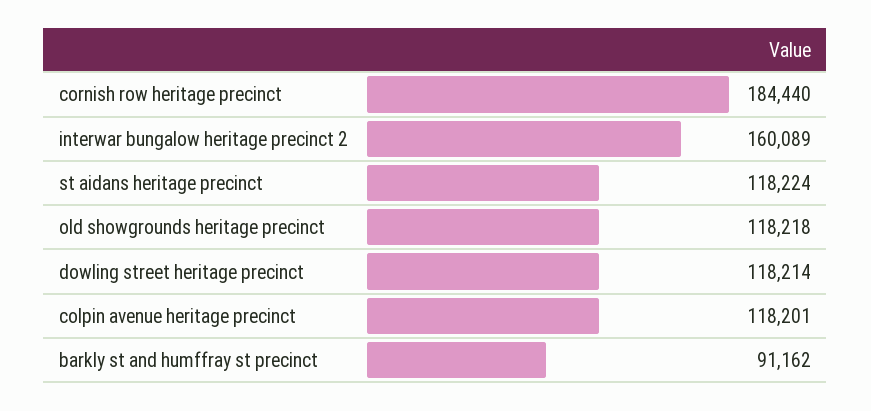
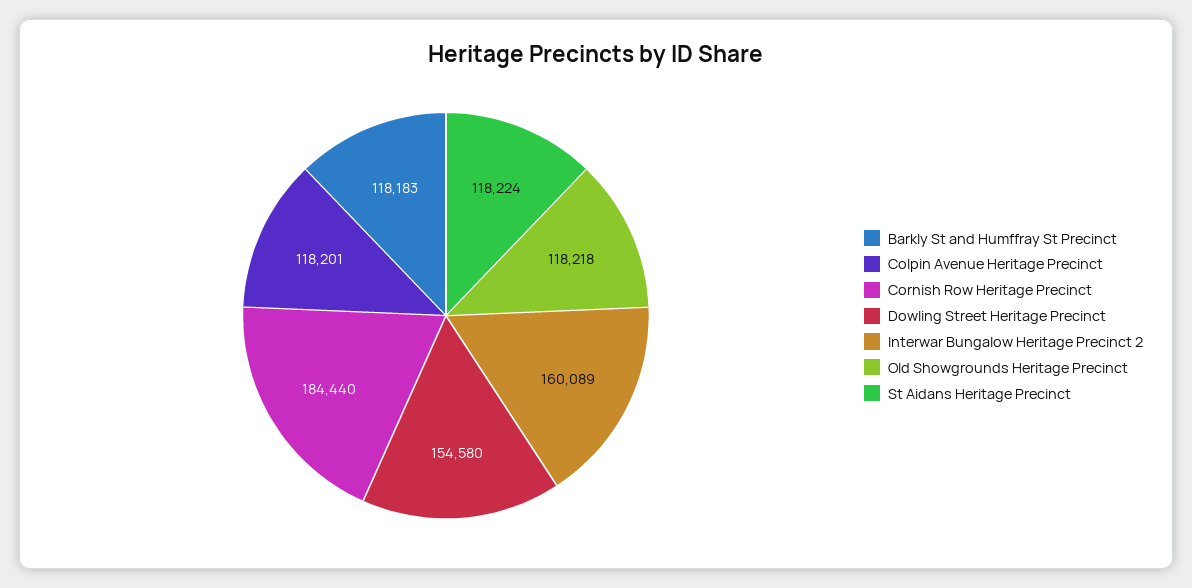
  {
    "cornish row heritage precinct": 184440,
    "interwar bungalow heritage precinct 2": 160089,
    "st aidans heritage precinct": 118224,
    "old showgrounds heritage precinct": 118218,
-   "dowling street heritage precinct": 118214,
+   "dowling street heritage precinct": 154580,
    "colpin avenue heritage precinct": 118201,
-   "barkly st and humffray st precinct": 91162
+   "barkly st and humffray st precinct": 118183
  }

